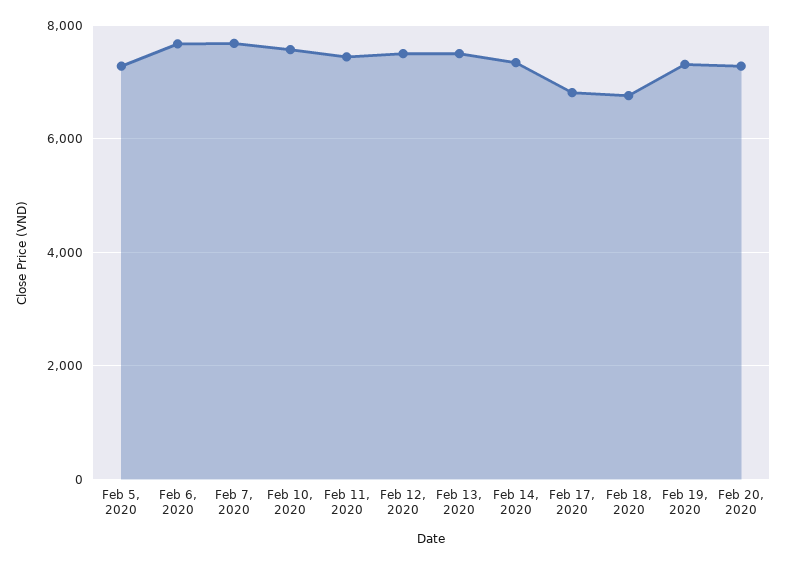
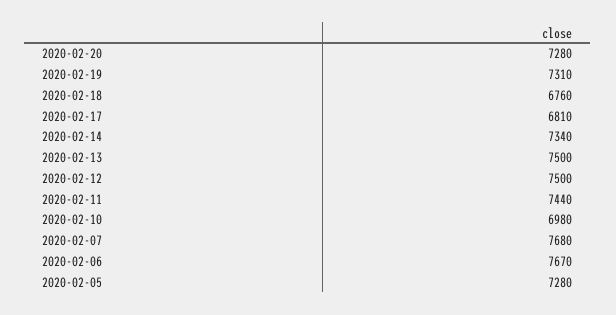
  {
    "Feb 5, 2020": 7280,
    "Feb 6, 2020": 7670,
    "Feb 7, 2020": 7680,
-   "Feb 10, 2020": 7600,
+   "Feb 10, 2020": 6980,
    "Feb 11, 2020": 7440,
    "Feb 12, 2020": 7500,
    "Feb 13, 2020": 7500,
    "Feb 14, 2020": 7340,
    "Feb 17, 2020": 6810,
    "Feb 18, 2020": 6760,
    "Feb 19, 2020": 7310,
    "Feb 20, 2020": 7280
  }

